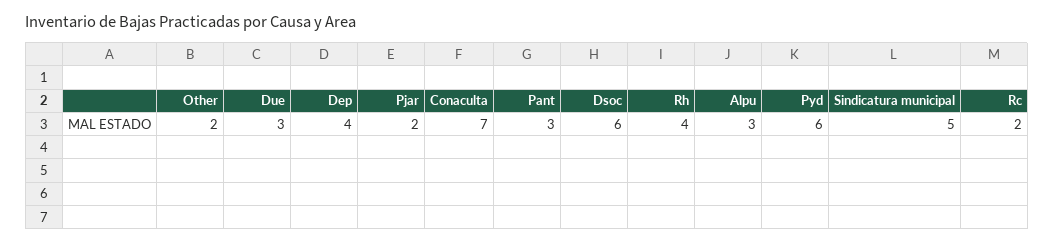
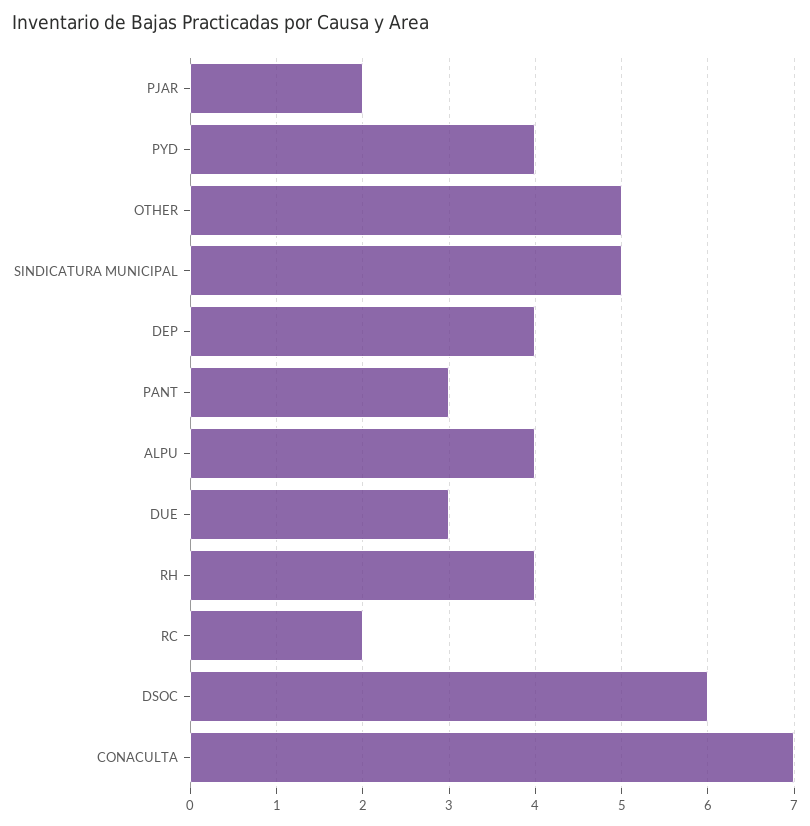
  {
-   "Other": 2,
+   "Other": 5,
    "Due": 3,
    "Dep": 4,
    "Pjar": 2,
    "Conaculta": 7,
    "Pant": 3,
    "Dsoc": 6,
    "Rh": 4,
-   "Alpu": 3,
+   "Alpu": 4,
-   "Pyd": 6,
+   "Pyd": 4,
    "Sindicatura municipal": 5,
    "Rc": 2
  }

